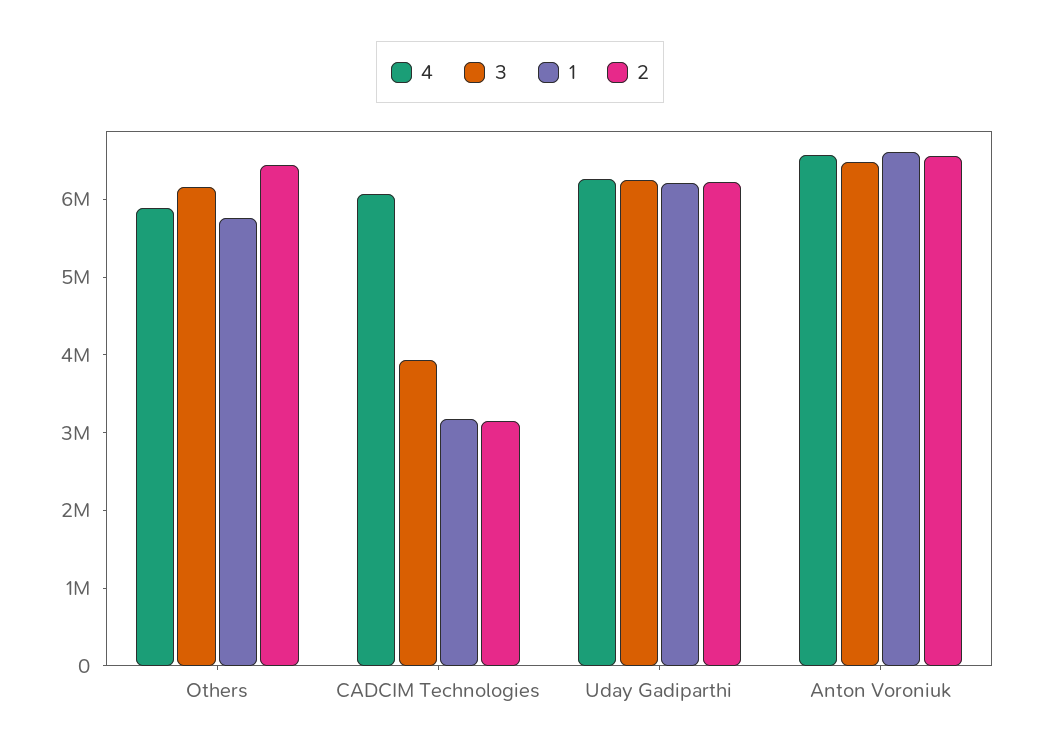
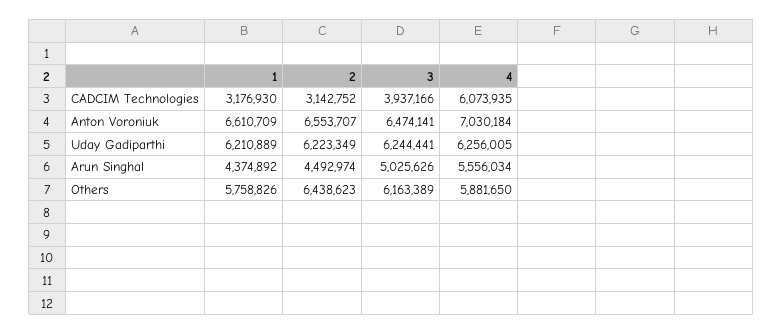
  {
    "4": {
      "Others": 5881650,
      "CADCIM Technologies": 6073935,
      "Uday Gadiparthi": 6256005,
-     "Anton Voroniuk": 6600000
+     "Anton Voroniuk": 7030184,
+     "Arun Singhal": 5556034
    },
    "3": {
      "Others": 6163389,
      "CADCIM Technologies": 3937166,
      "Uday Gadiparthi": 6244441,
-     "Anton Voroniuk": 6474141
+     "Anton Voroniuk": 6474141,
+     "Arun Singhal": 5025626
    },
    "1": {
      "Others": 5758826,
      "CADCIM Technologies": 3176930,
      "Uday Gadiparthi": 6210889,
-     "Anton Voroniuk": 6610709
+     "Anton Voroniuk": 6610709,
+     "Arun Singhal": 4374892
    },
    "2": {
      "Others": 6438623,
      "CADCIM Technologies": 3142752,
      "Uday Gadiparthi": 6223349,
-     "Anton Voroniuk": 6553707
+     "Anton Voroniuk": 6553707,
+     "Arun Singhal": 4492974
    }
  }

